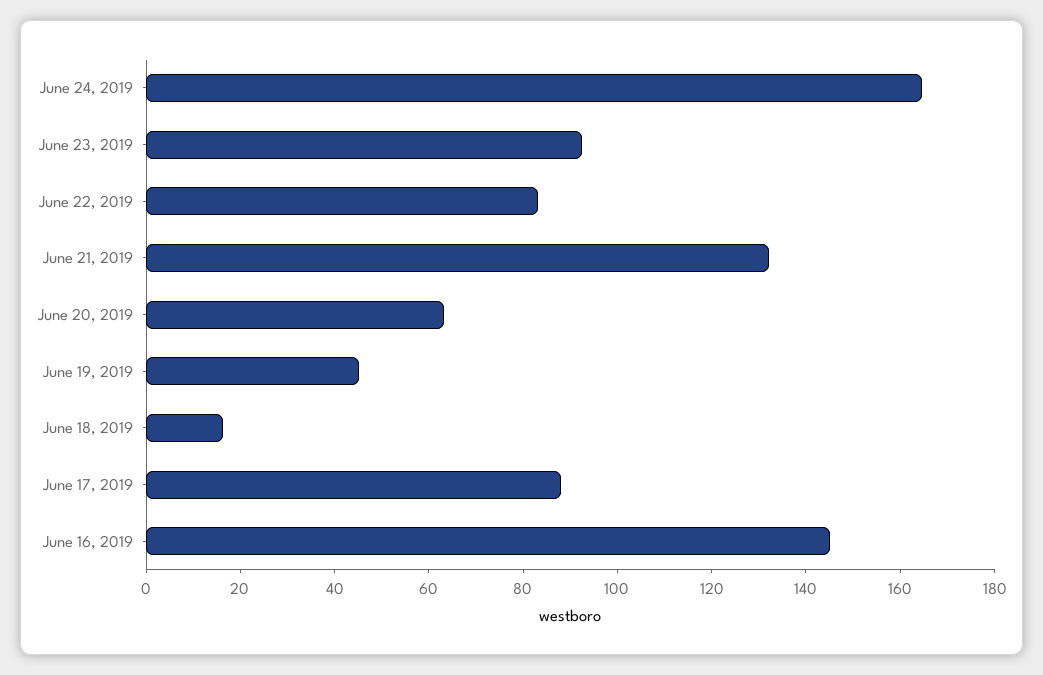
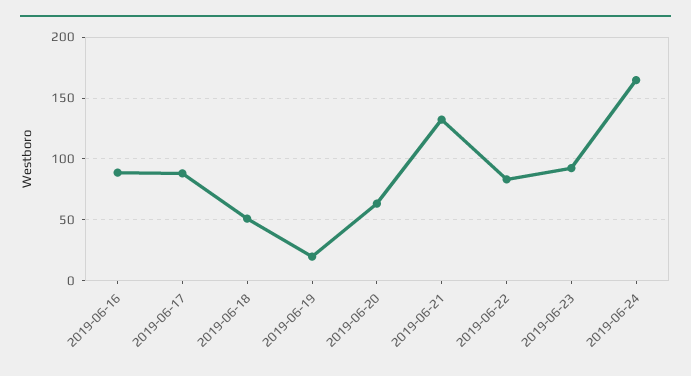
  {
    "June 24, 2019": 165,
    "June 23, 2019": 90,
    "June 22, 2019": 85,
    "June 21, 2019": 130,
    "June 20, 2019": 65,
-   "June 19, 2019": 45,
+   "June 19, 2019": 20,
-   "June 18, 2019": 15,
+   "June 18, 2019": 50,
    "June 17, 2019": 90,
-   "June 16, 2019": 145
+   "June 16, 2019": 90
  }

